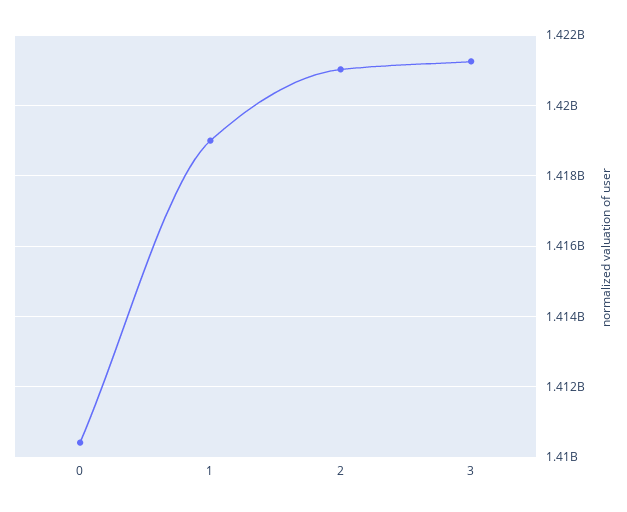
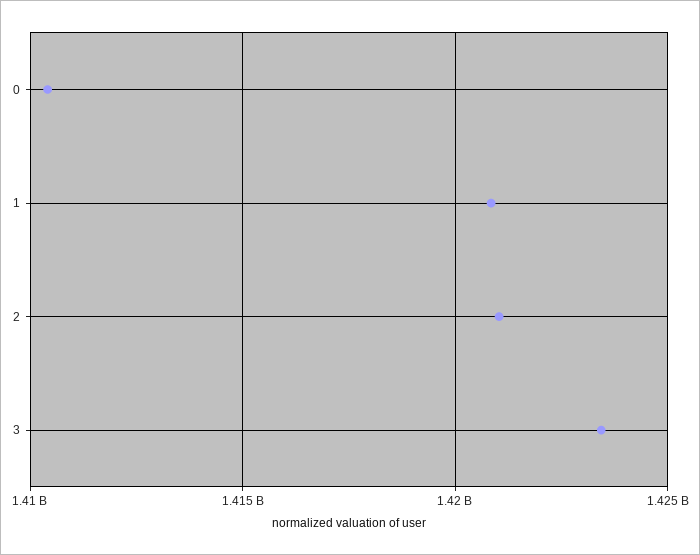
  {
    "0": 1410400000,
-   "1": 1419000000,
+   "1": 1421000000,
    "2": 1421000000,
-   "3": 1421200000
+   "3": 1423500000
  }

